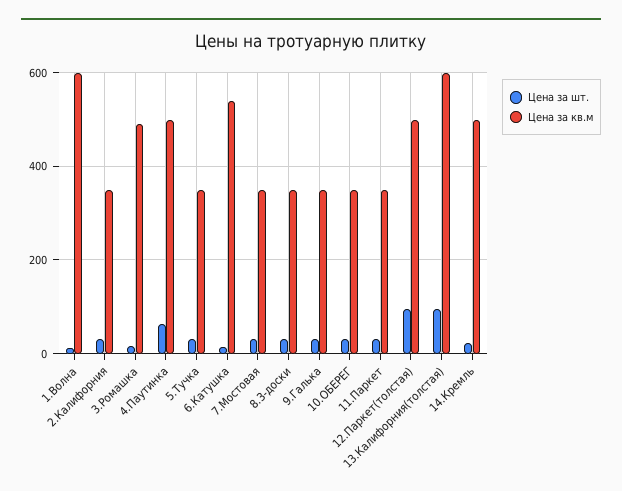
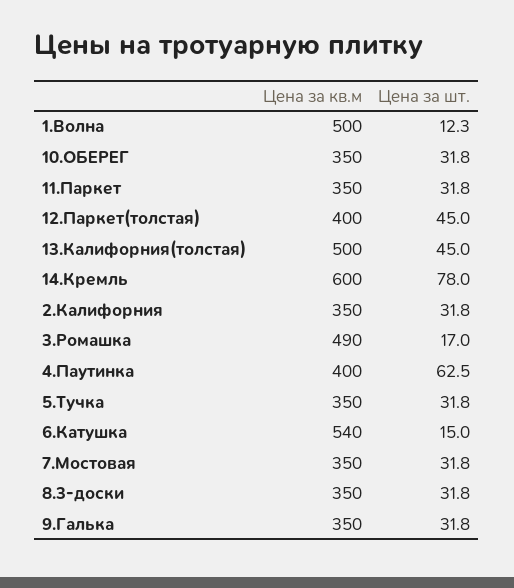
  {
    "Цена за шт.": {
      "1.Волна": 12.3,
      "2.Калифорния": 31.8,
      "3.Ромашка": 17,
      "4.Паутинка": 62.5,
      "5.Тучка": 31.8,
      "6.Катушка": 15,
      "7.Мостовая": 31.8,
      "8.3-доски": 31.8,
      "9.Галька": 31.8,
      "10.ОБЕРЕГ": 31.8,
      "11.Паркет": 31.8,
-     "12.Паркет(толстая)": 100,
+     "12.Паркет(толстая)": 45,
-     "13.Калифорния(толстая)": 100,
+     "13.Калифорния(толстая)": 45,
-     "14.Кремль": 20
+     "14.Кремль": 78
    },
    "Цена за кв.м": {
-     "1.Волна": 600,
+     "1.Волна": 500,
      "2.Калифорния": 350,
      "3.Ромашка": 490,
-     "4.Паутинка": 500,
+     "4.Паутинка": 400,
      "5.Тучка": 350,
      "6.Катушка": 540,
      "7.Мостовая": 350,
      "8.3-доски": 350,
      "9.Галька": 350,
      "10.ОБЕРЕГ": 350,
      "11.Паркет": 350,
-     "12.Паркет(толстая)": 500,
+     "12.Паркет(толстая)": 400,
-     "13.Калифорния(толстая)": 600,
+     "13.Калифорния(толстая)": 500,
-     "14.Кремль": 500
+     "14.Кремль": 600
    }
  }

